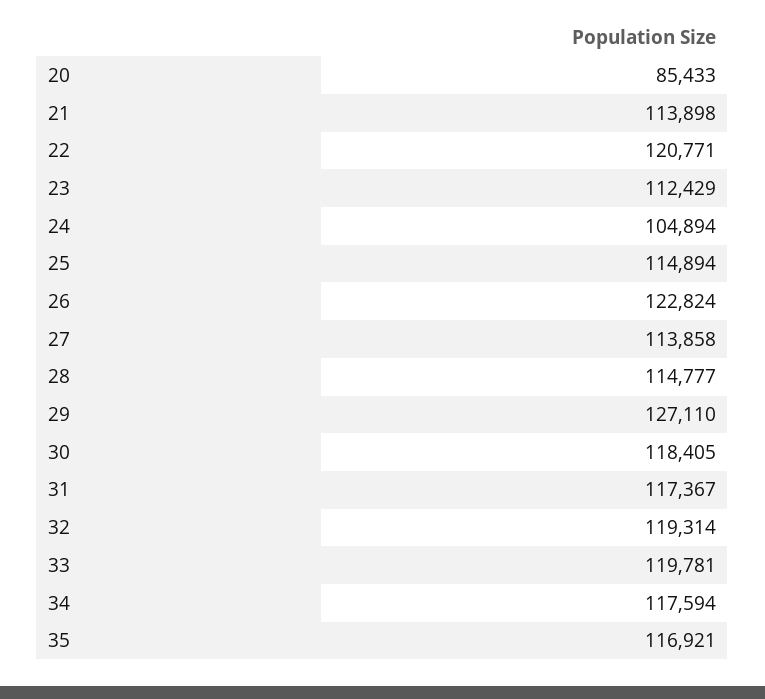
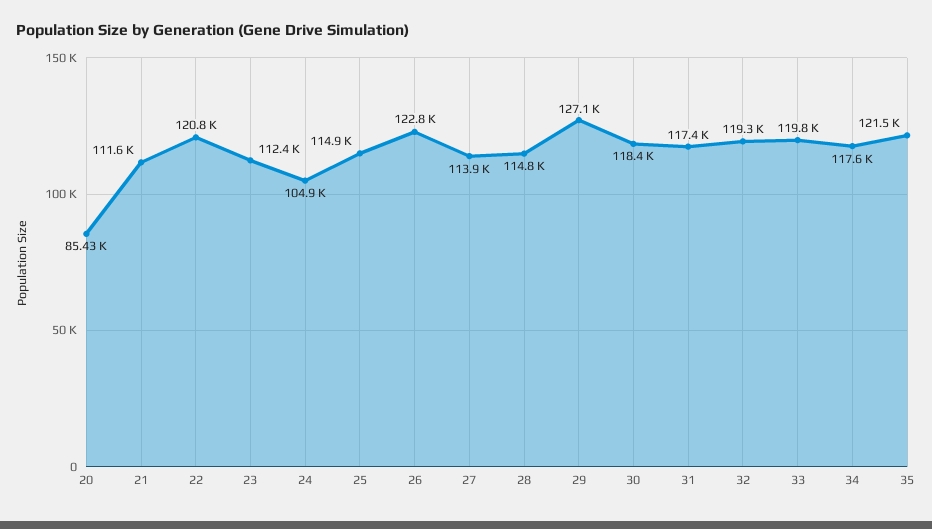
  {
    "20": 85433,
-   "21": 113898,
+   "21": 111600,
    "22": 120771,
    "23": 112429,
    "24": 104894,
    "25": 114894,
    "26": 122824,
    "27": 113858,
    "28": 114777,
    "29": 127110,
    "30": 118405,
    "31": 117367,
    "32": 119314,
    "33": 119781,
    "34": 117594,
-   "35": 116921
+   "35": 121500
  }

